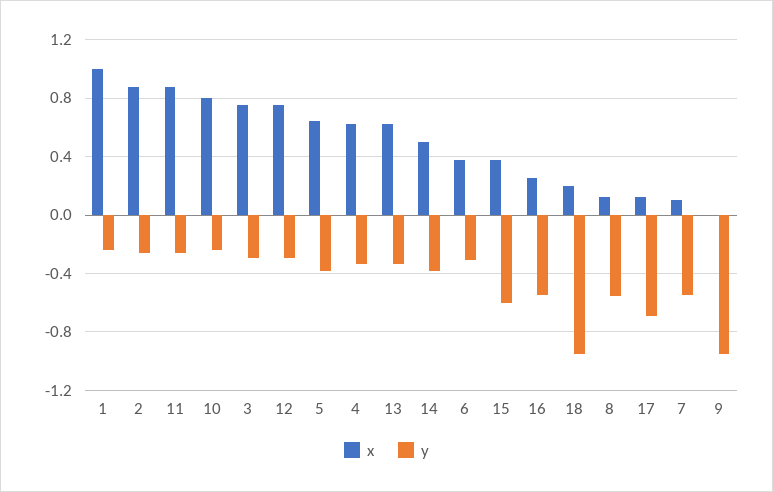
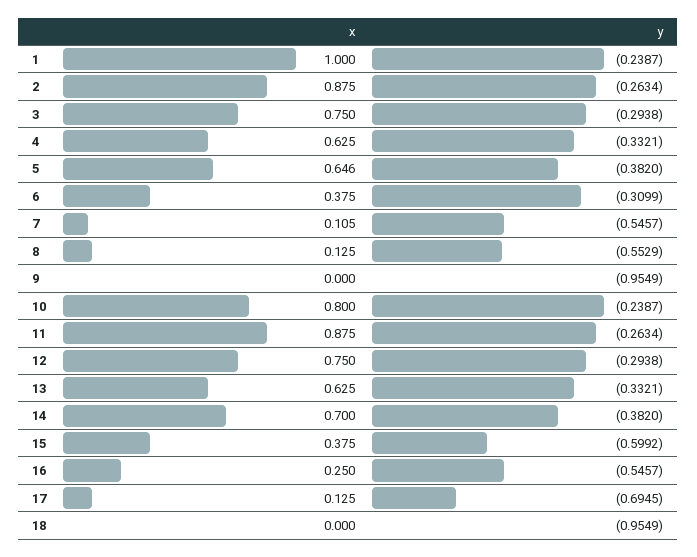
  {
    "x": {
      "1": 1,
      "2": 0.875,
      "11": 0.875,
      "10": 0.8,
      "3": 0.75,
      "12": 0.75,
      "5": 0.646,
      "4": 0.625,
      "13": 0.625,
-     "14": 0.5,
+     "14": 0.7,
      "6": 0.375,
      "15": 0.375,
      "16": 0.25,
-     "18": 0.2,
+     "18": 0,
      "8": 0.125,
      "17": 0.125,
      "7": 0.105,
      "9": 0
    },
    "y": {
      "1": -0.2387,
      "2": -0.2634,
      "11": -0.2634,
      "10": -0.2387,
      "3": -0.2938,
      "12": -0.2938,
      "5": -0.382,
      "4": -0.3321,
      "13": -0.3321,
      "14": -0.382,
      "6": -0.3099,
      "15": -0.5992,
      "16": -0.5457,
      "18": -0.9549,
      "8": -0.5529,
      "17": -0.6945,
      "7": -0.5457,
      "9": -0.9549
    }
  }

